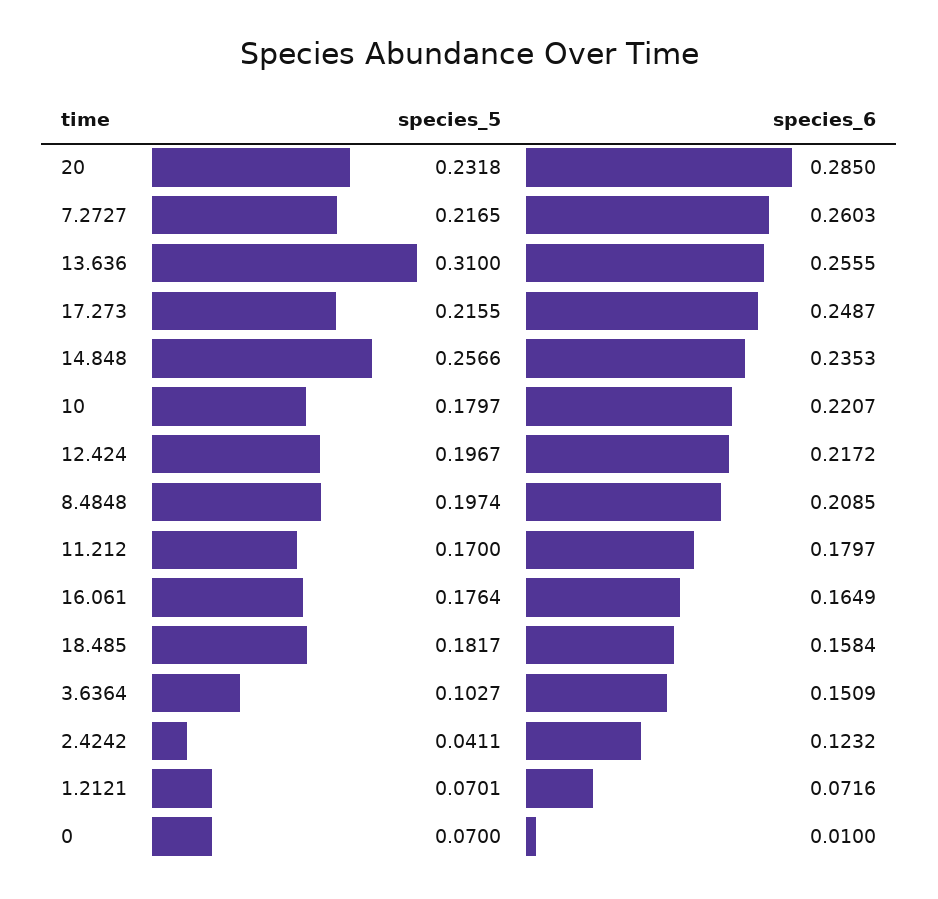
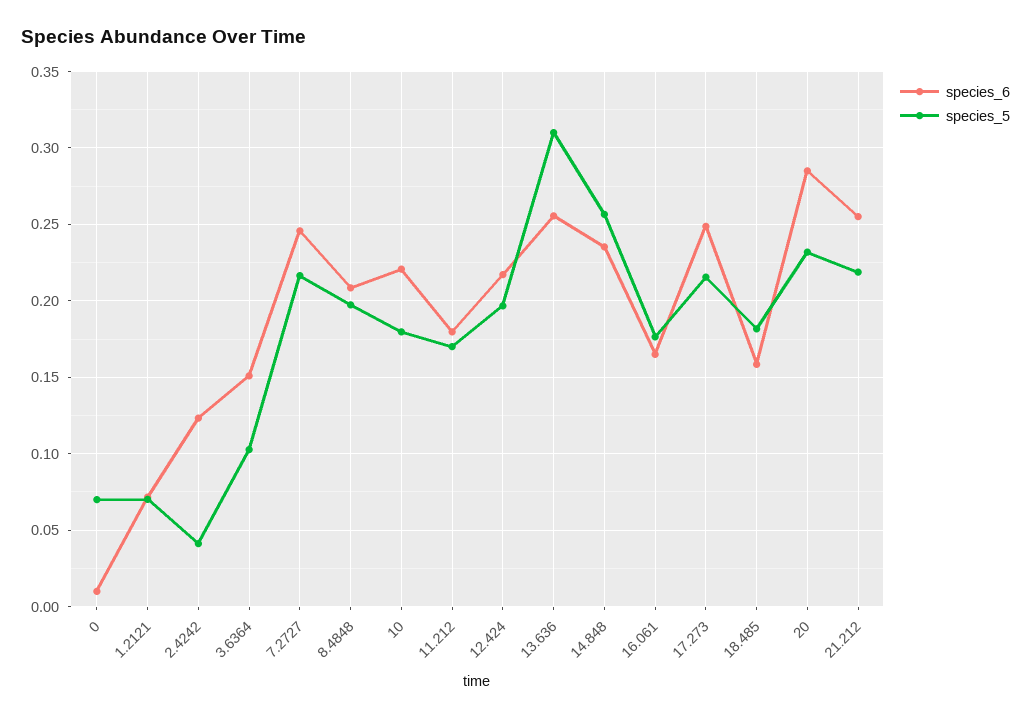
  {
    "species_5": {
      "20": 0.2318,
      "7.2727": 0.2165,
      "13.636": 0.31,
      "17.273": 0.2155,
      "14.848": 0.2566,
      "10": 0.1797,
      "12.424": 0.1967,
      "8.4848": 0.1974,
      "11.212": 0.17,
      "16.061": 0.1764,
      "18.485": 0.1817,
      "3.6364": 0.1027,
      "2.4242": 0.0411,
      "1.2121": 0.0701,
-     "0": 0.07
+     "0": 0.07,
+     "21.212": 0.22
    },
    "species_6": {
      "20": 0.285,
-     "7.2727": 0.2603,
+     "7.2727": 0.245,
      "13.636": 0.2555,
      "17.273": 0.2487,
      "14.848": 0.2353,
      "10": 0.2207,
      "12.424": 0.2172,
      "8.4848": 0.2085,
      "11.212": 0.1797,
      "16.061": 0.1649,
      "18.485": 0.1584,
      "3.6364": 0.1509,
      "2.4242": 0.1232,
      "1.2121": 0.0716,
-     "0": 0.01
+     "0": 0.01,
+     "21.212": 0.255
    }
  }

